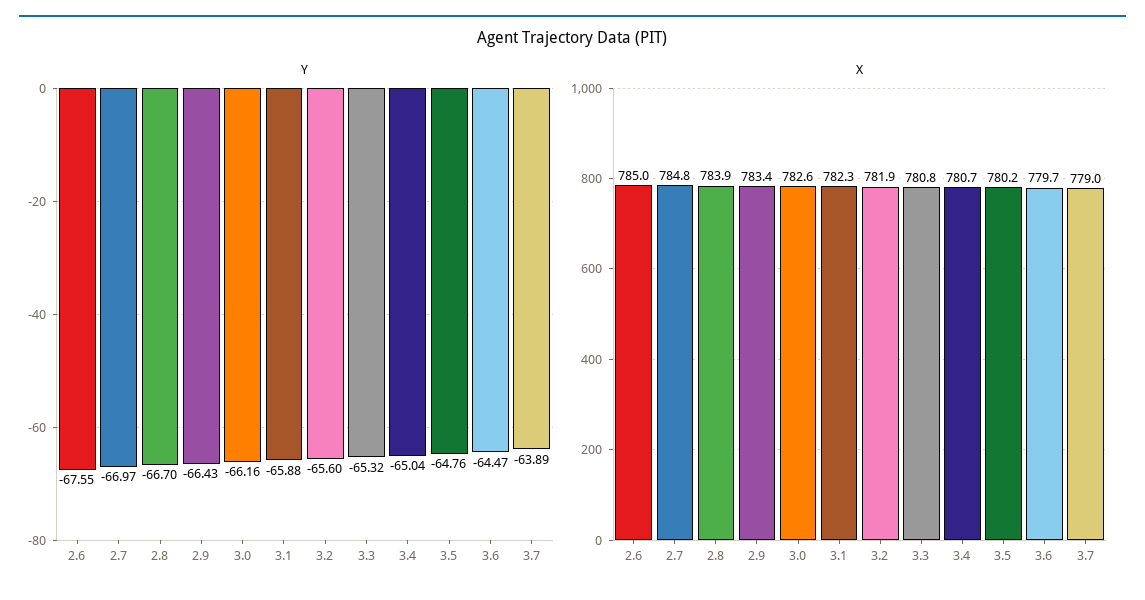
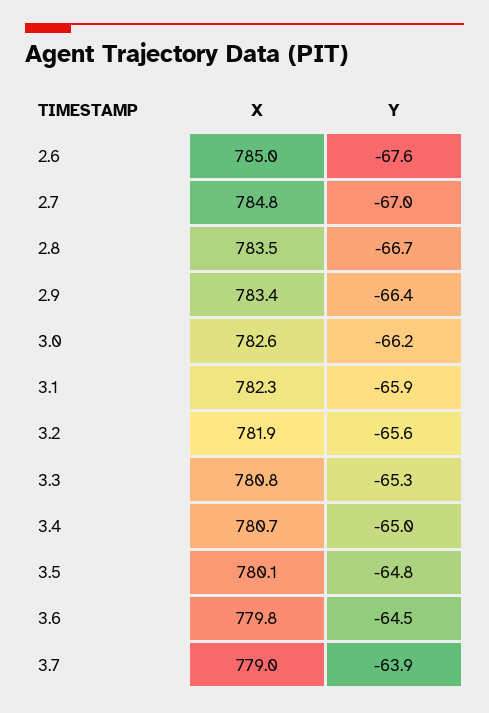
  {
    "Y": {
      "2.6": -67.55,
      "2.7": -66.97,
      "2.8": -66.7,
      "2.9": -66.43,
      "3.0": -66.16,
      "3.1": -65.88,
      "3.2": -65.6,
      "3.3": -65.32,
      "3.4": -65.04,
      "3.5": -64.76,
      "3.6": -64.47,
      "3.7": -63.89
    },
    "X": {
      "2.6": 785,
      "2.7": 784.8,
-     "2.8": 783.9,
+     "2.8": 783.5,
      "2.9": 783.4,
      "3.0": 782.6,
      "3.1": 782.3,
      "3.2": 781.9,
      "3.3": 780.8,
      "3.4": 780.7,
-     "3.5": 780.2,
+     "3.5": 780.1,
-     "3.6": 779.7,
+     "3.6": 779.8,
      "3.7": 779
    }
  }

